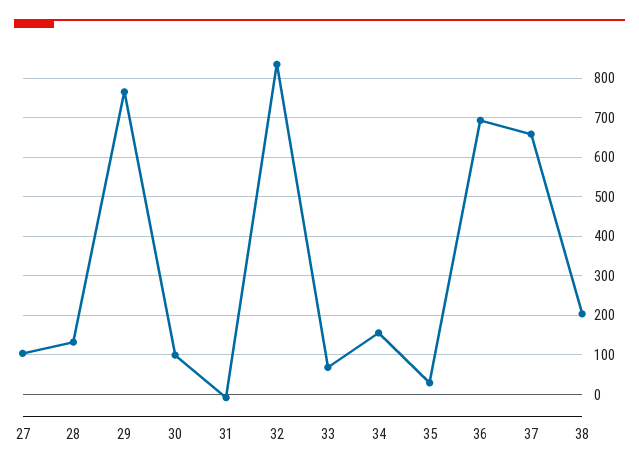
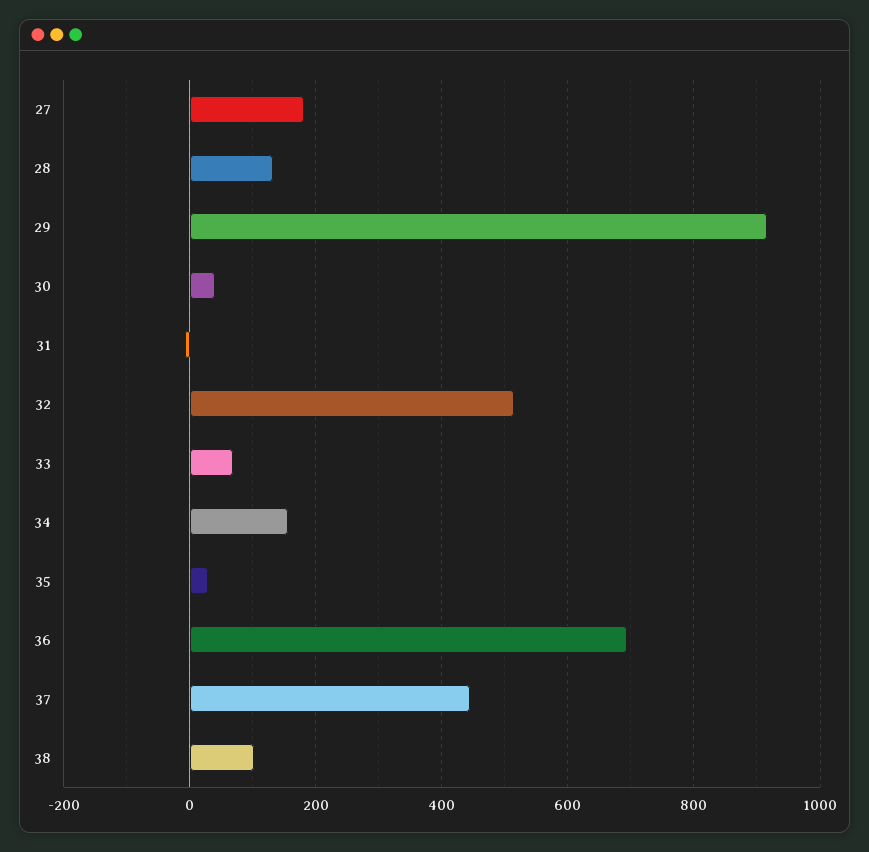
  {
-   "27": 100,
+   "27": 180,
    "28": 140,
-   "29": 760,
+   "29": 920,
-   "30": 100,
+   "30": 40,
    "31": 0,
-   "32": 840,
+   "32": 520,
    "33": 60,
    "34": 160,
    "35": 20,
    "36": 700,
-   "37": 660,
+   "37": 440,
-   "38": 200
+   "38": 100
  }

